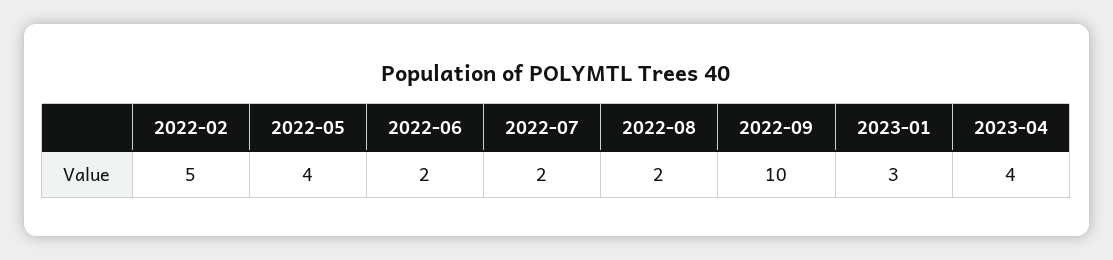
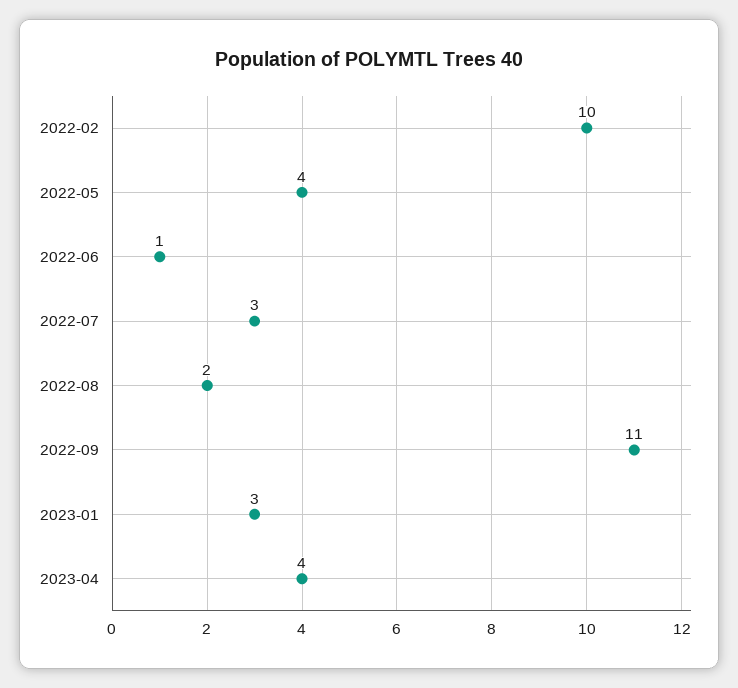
  {
-   "2022-02": 5,
+   "2022-02": 10,
    "2022-05": 4,
-   "2022-06": 2,
+   "2022-06": 1,
-   "2022-07": 2,
+   "2022-07": 3,
    "2022-08": 2,
-   "2022-09": 10,
+   "2022-09": 11,
    "2023-01": 3,
    "2023-04": 4
  }

